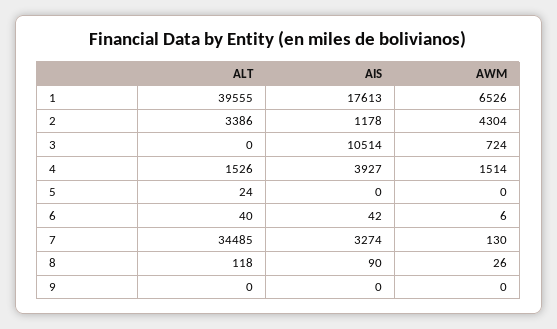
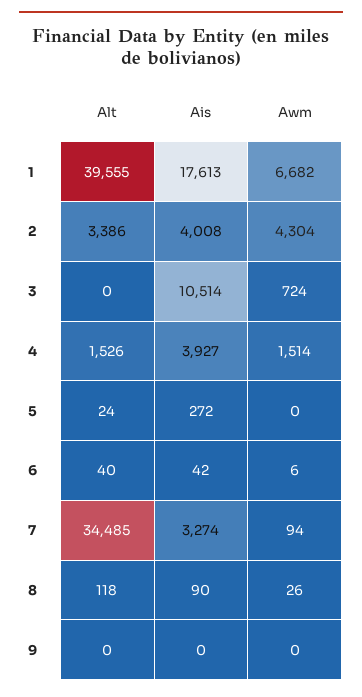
  {
    "ALT": {
      "1": 39555,
      "2": 3386,
      "3": 0,
      "4": 1526,
      "5": 24,
      "6": 40,
      "7": 34485,
      "8": 118,
      "9": 0
    },
    "AIS": {
      "1": 17613,
-     "2": 1178,
+     "2": 4008,
      "3": 10514,
      "4": 3927,
-     "5": 0,
+     "5": 272,
      "6": 42,
      "7": 3274,
      "8": 90,
      "9": 0
    },
    "AWM": {
-     "1": 6526,
+     "1": 6682,
      "2": 4304,
      "3": 724,
      "4": 1514,
      "5": 0,
      "6": 6,
-     "7": 130,
+     "7": 94,
      "8": 26,
      "9": 0
    }
  }

